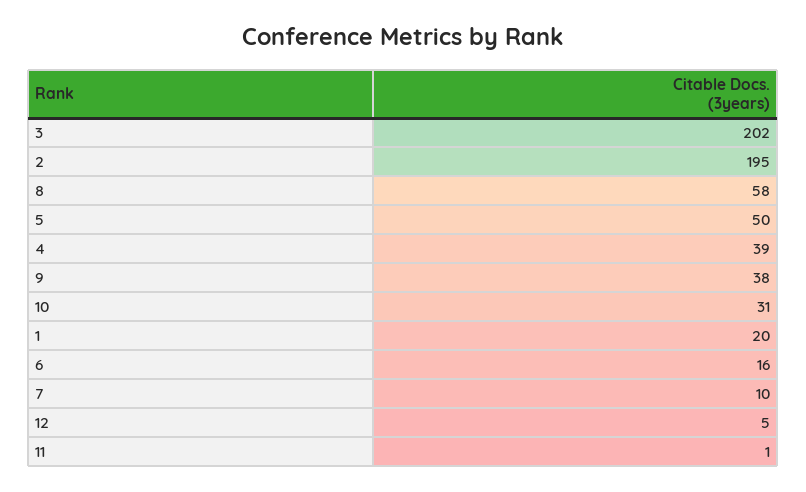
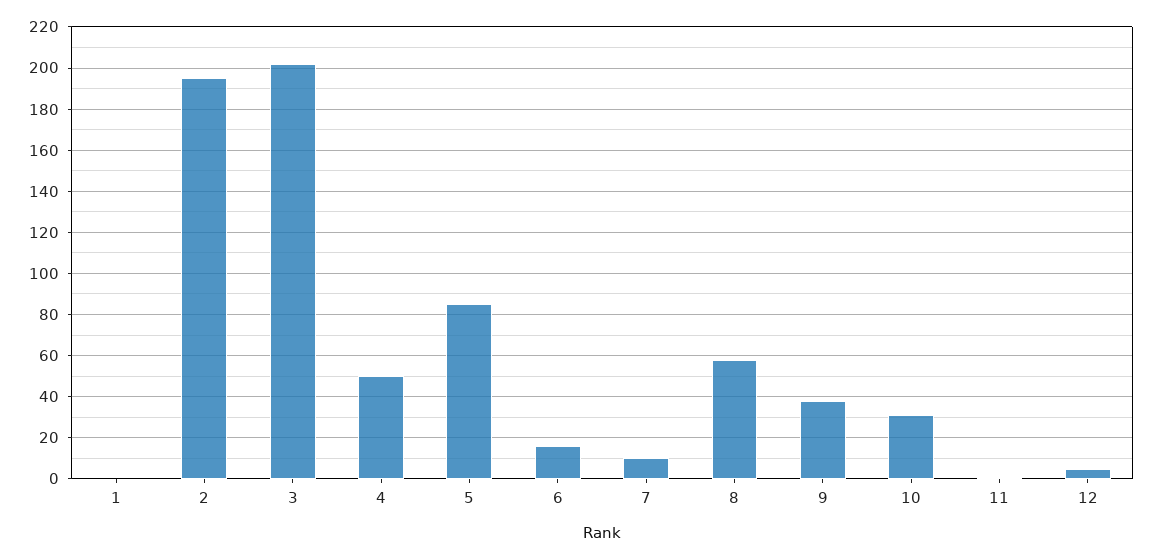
  {
    "3": 202,
    "2": 195,
    "8": 58,
-   "5": 50,
+   "5": 85,
-   "4": 39,
+   "4": 50,
    "9": 38,
    "10": 31,
-   "1": 20,
+   "1": 0,
    "6": 16,
    "7": 10,
    "12": 5,
    "11": 1
  }

